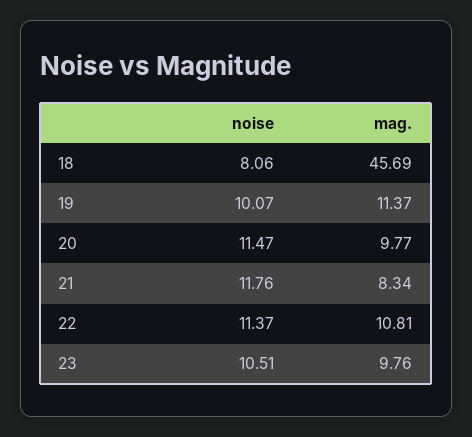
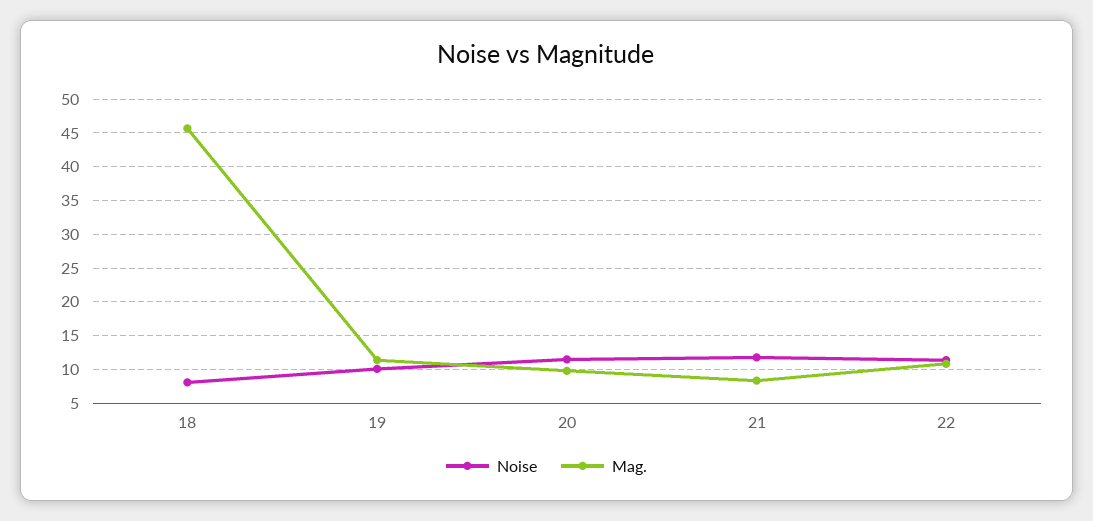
  {
    "noise": {
      "18": 8.06,
      "19": 10.07,
      "20": 11.47,
      "21": 11.76,
-     "22": 11.37,
+     "22": 11.37
-     "23": 10.51
    },
    "mag.": {
      "18": 45.69,
      "19": 11.37,
      "20": 9.77,
      "21": 8.34,
-     "22": 10.81,
+     "22": 10.81
-     "23": 9.76
    }
  }

